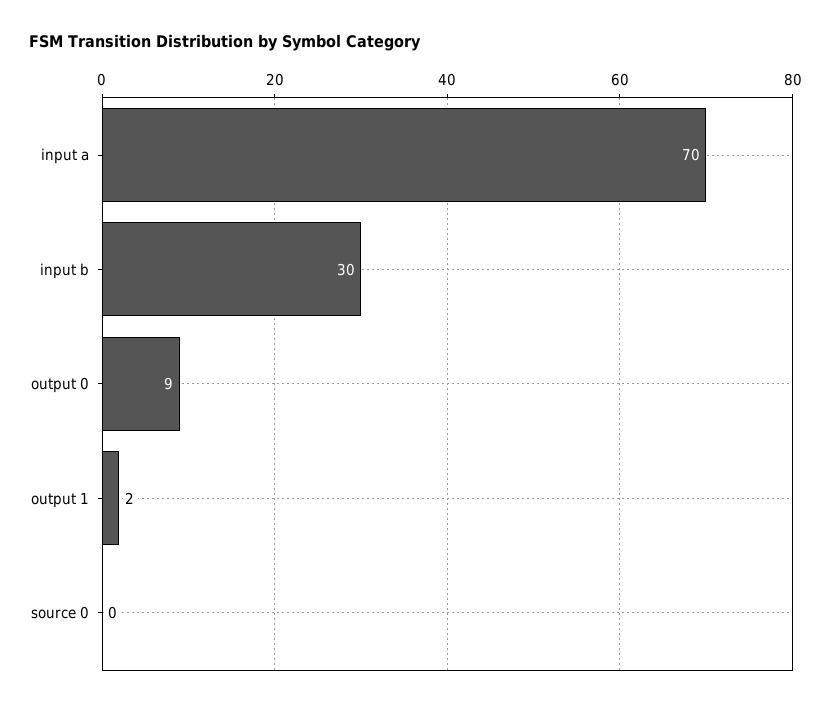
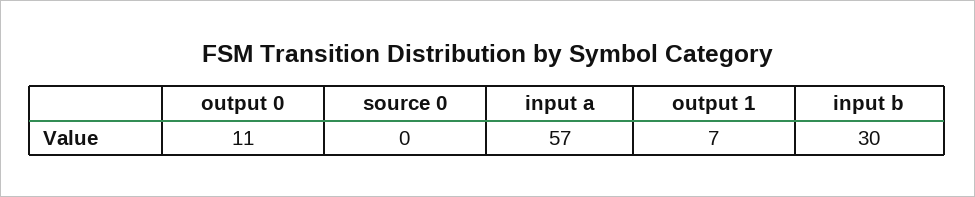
  {
-   "input a": 70,
+   "input a": 57,
    "input b": 30,
-   "output 0": 9,
+   "output 0": 11,
-   "output 1": 2,
+   "output 1": 7,
    "source 0": 0
  }

